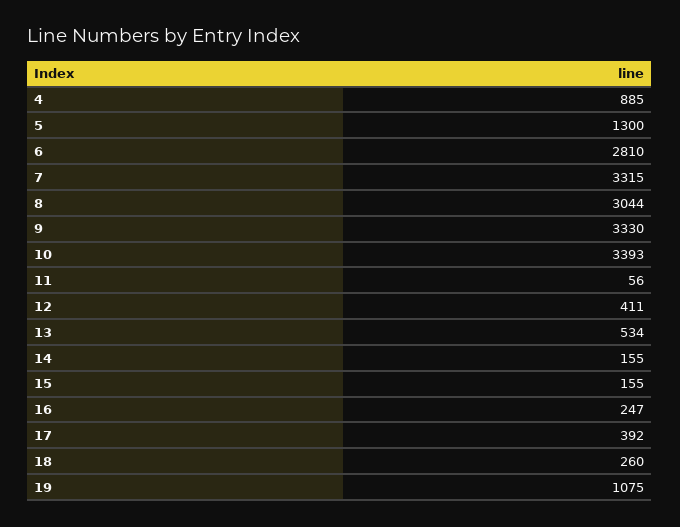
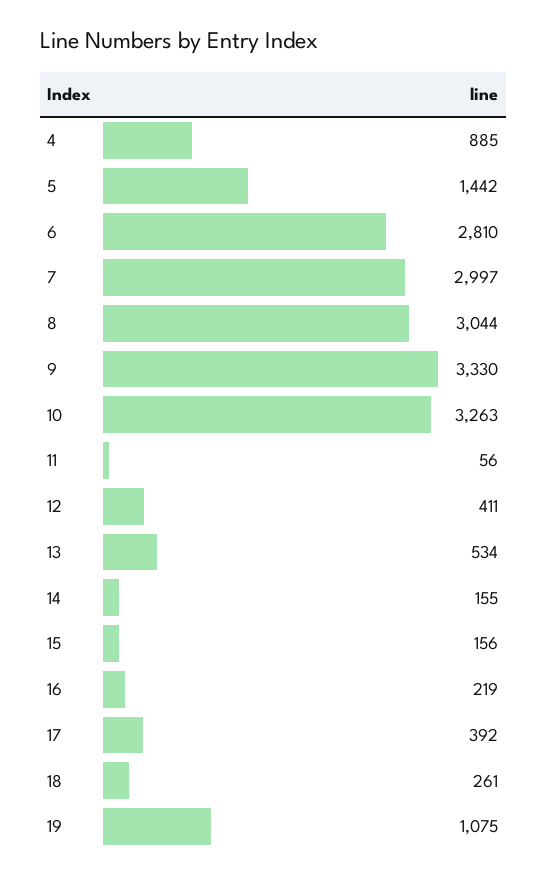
  {
    "4": 885,
-   "5": 1300,
+   "5": 1442,
    "6": 2810,
-   "7": 3315,
+   "7": 2997,
    "8": 3044,
    "9": 3330,
-   "10": 3393,
+   "10": 3263,
    "11": 56,
    "12": 411,
    "13": 534,
    "14": 155,
-   "15": 155,
+   "15": 156,
-   "16": 247,
+   "16": 219,
    "17": 392,
-   "18": 260,
+   "18": 261,
    "19": 1075
  }

